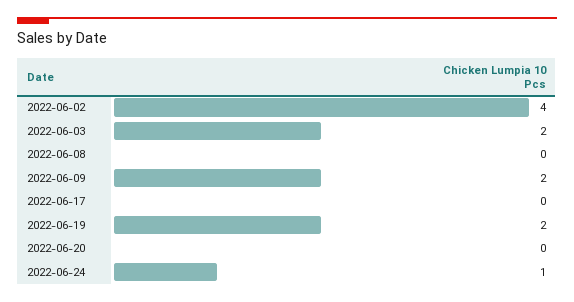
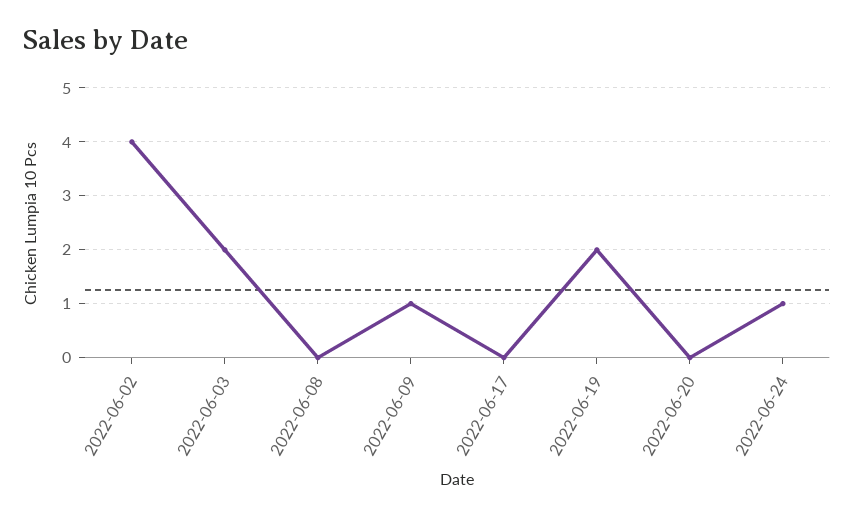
  {
    "2022-06-02": 4,
    "2022-06-03": 2,
    "2022-06-08": 0,
-   "2022-06-09": 2,
+   "2022-06-09": 1,
    "2022-06-17": 0,
    "2022-06-19": 2,
    "2022-06-20": 0,
    "2022-06-24": 1
  }

